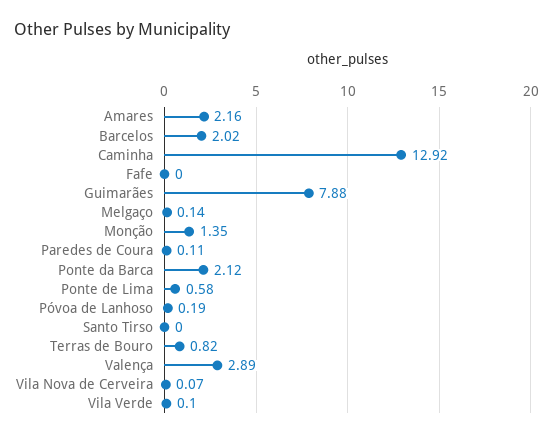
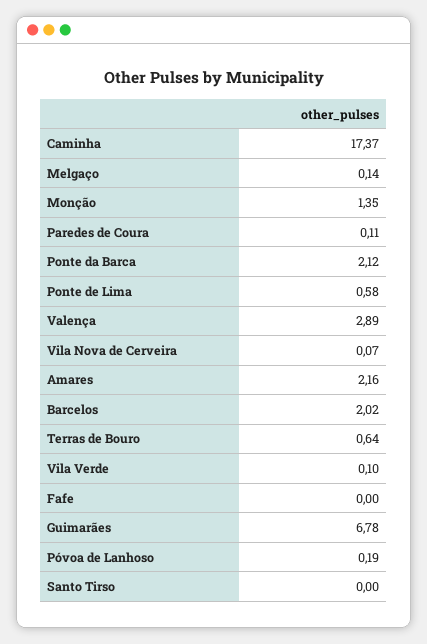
  {
    "Amares": 2.16,
    "Barcelos": 2.02,
-   "Caminha": 12.92,
+   "Caminha": 17.37,
    "Fafe": 0,
-   "Guimarães": 7.88,
+   "Guimarães": 6.78,
    "Melgaço": 0.14,
    "Monção": 1.35,
    "Paredes de Coura": 0.11,
    "Ponte da Barca": 2.12,
    "Ponte de Lima": 0.58,
    "Póvoa de Lanhoso": 0.19,
    "Santo Tirso": 0,
-   "Terras de Bouro": 0.82,
+   "Terras de Bouro": 0.64,
    "Valença": 2.89,
    "Vila Nova de Cerveira": 0.07,
    "Vila Verde": 0.1
  }

